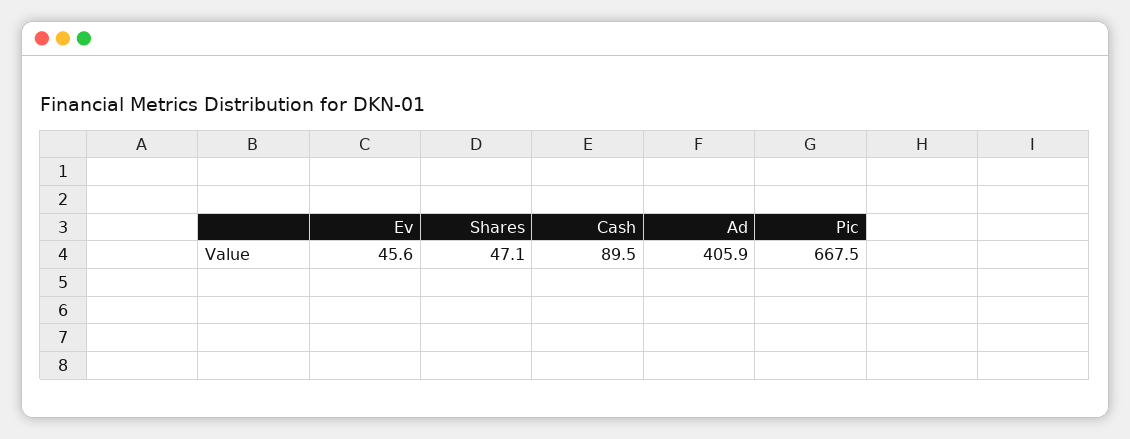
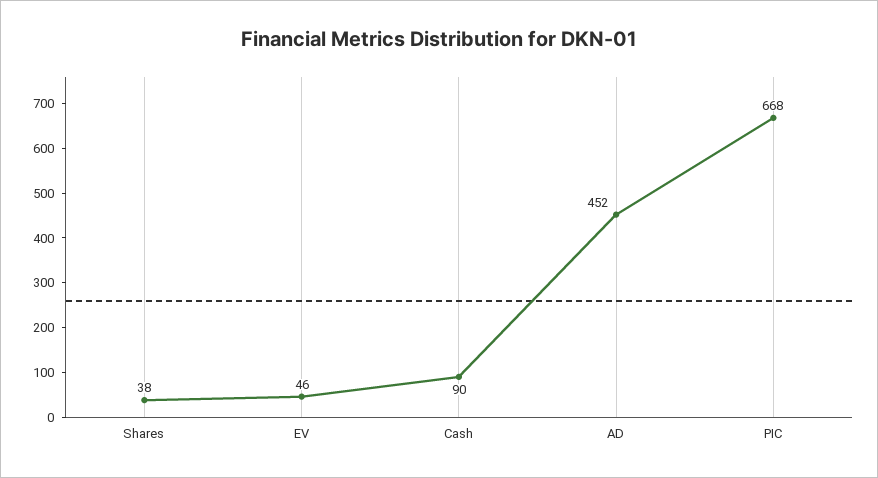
  {
    "Ev": 45.6,
-   "Shares": 47.1,
+   "Shares": 38,
    "Cash": 89.5,
-   "Ad": 405.9,
+   "Ad": 452,
    "Pic": 667.5
  }

